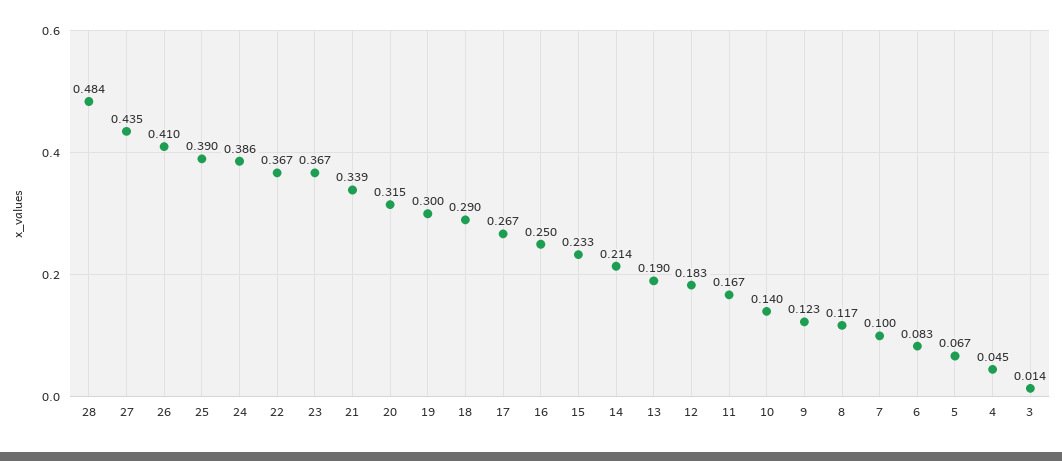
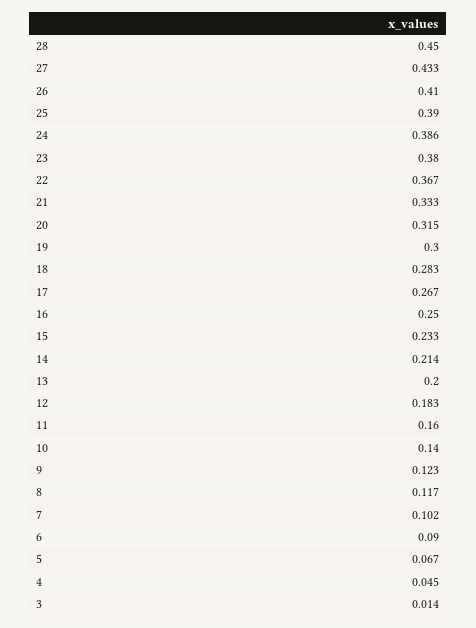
  {
-   "28": 0.484,
+   "28": 0.45,
-   "27": 0.435,
+   "27": 0.433,
    "26": 0.41,
    "25": 0.39,
    "24": 0.386,
    "22": 0.367,
-   "23": 0.367,
+   "23": 0.38,
-   "21": 0.339,
+   "21": 0.333,
    "20": 0.315,
    "19": 0.3,
-   "18": 0.29,
+   "18": 0.283,
    "17": 0.267,
    "16": 0.25,
    "15": 0.233,
    "14": 0.214,
-   "13": 0.19,
+   "13": 0.2,
    "12": 0.183,
-   "11": 0.167,
+   "11": 0.16,
    "10": 0.14,
    "9": 0.123,
    "8": 0.117,
-   "7": 0.1,
+   "7": 0.102,
-   "6": 0.083,
+   "6": 0.09,
    "5": 0.067,
    "4": 0.045,
    "3": 0.014
  }

